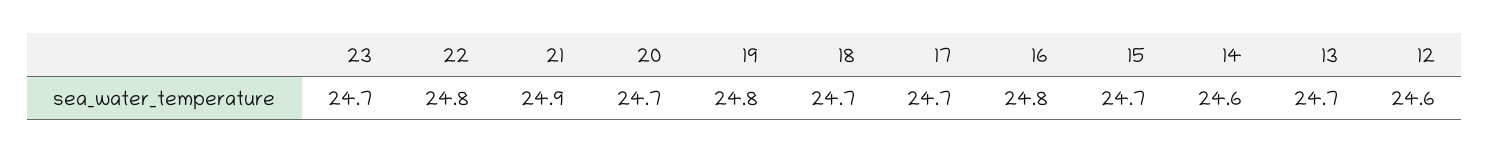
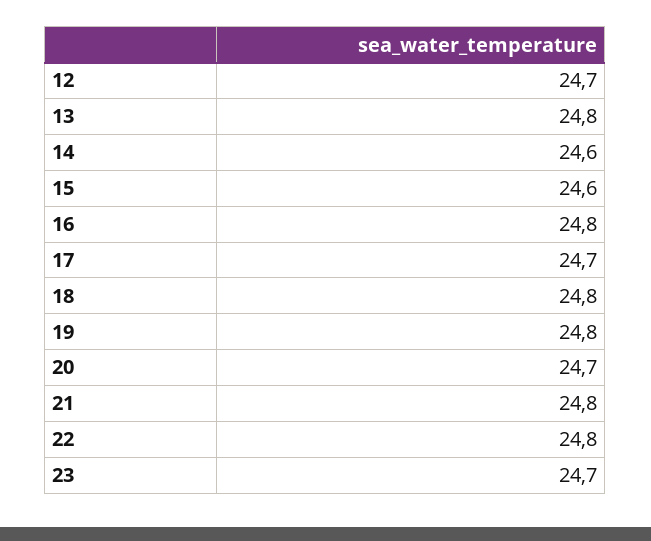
  {
    "23": 24.7,
    "22": 24.8,
-   "21": 24.9,
+   "21": 24.8,
    "20": 24.7,
    "19": 24.8,
-   "18": 24.7,
+   "18": 24.8,
    "17": 24.7,
    "16": 24.8,
-   "15": 24.7,
+   "15": 24.6,
    "14": 24.6,
-   "13": 24.7,
+   "13": 24.8,
-   "12": 24.6
+   "12": 24.7
  }

